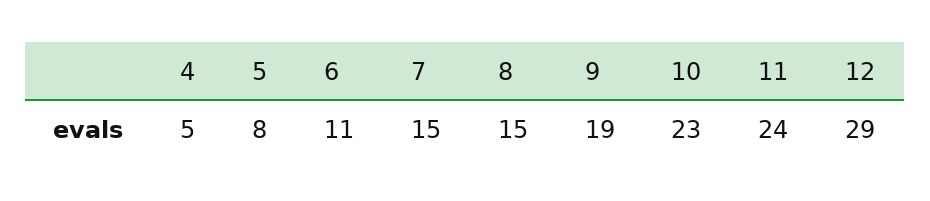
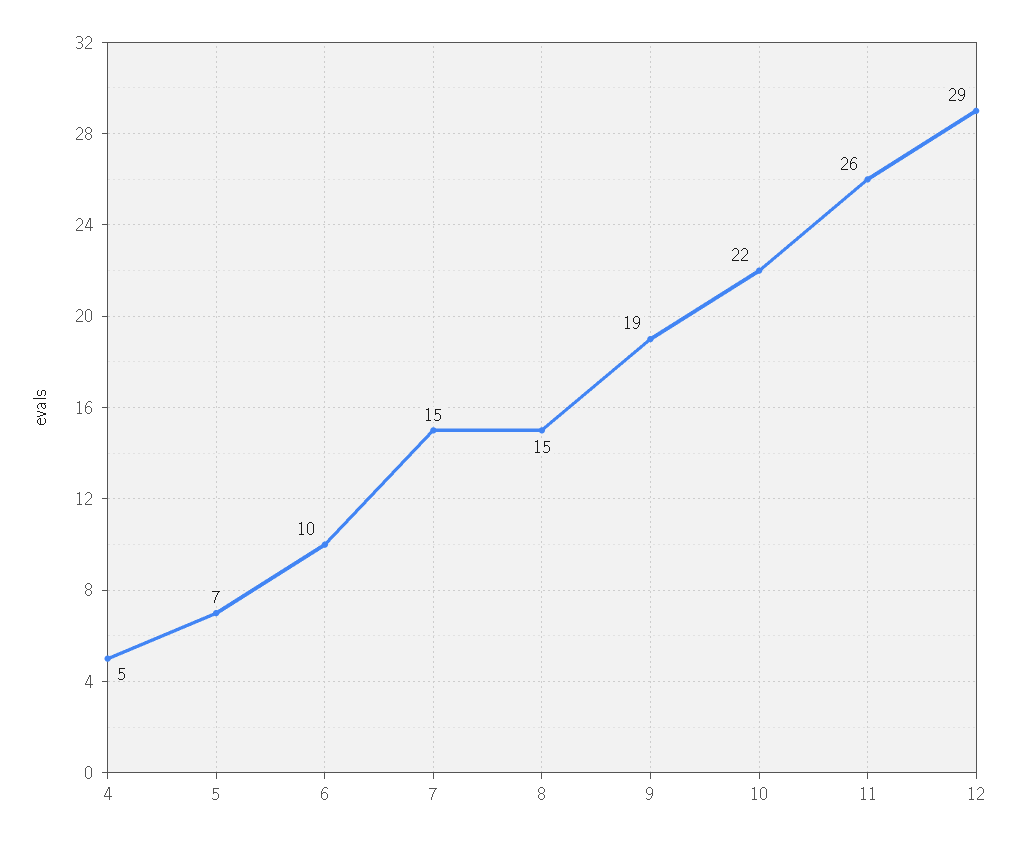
  {
    "4": 5,
-   "5": 8,
+   "5": 7,
-   "6": 11,
+   "6": 10,
    "7": 15,
    "8": 15,
    "9": 19,
-   "10": 23,
+   "10": 22,
-   "11": 24,
+   "11": 26,
    "12": 29
  }

